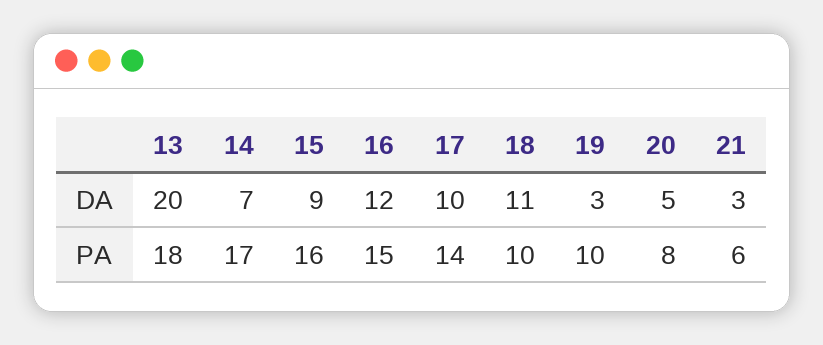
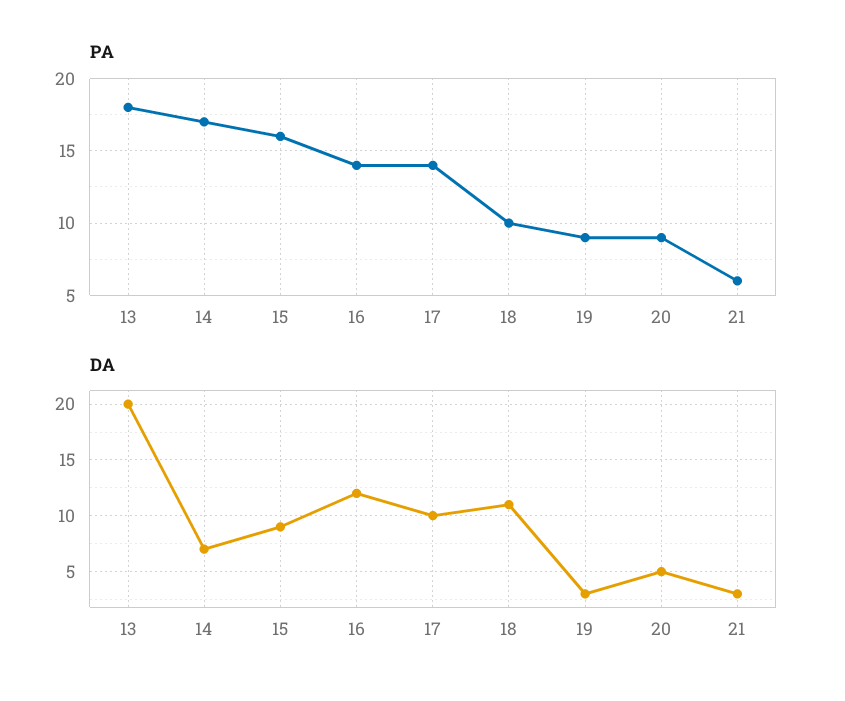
  {
    "DA": {
      "13": 20,
      "14": 7,
      "15": 9,
      "16": 12,
      "17": 10,
      "18": 11,
      "19": 3,
      "20": 5,
      "21": 3
    },
    "PA": {
      "13": 18,
      "14": 17,
      "15": 16,
-     "16": 15,
+     "16": 14,
      "17": 14,
      "18": 10,
-     "19": 10,
+     "19": 9,
-     "20": 8,
+     "20": 9,
      "21": 6
    }
  }

